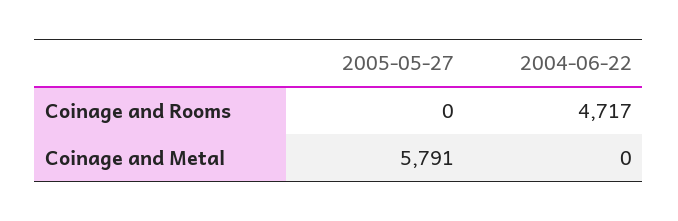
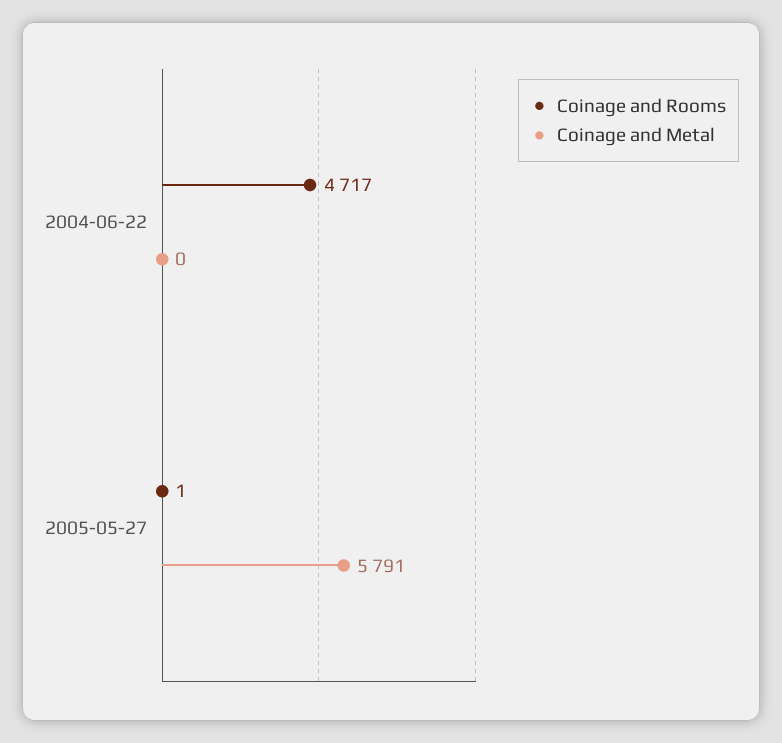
  {
    "Coinage and Rooms": {
-     "2005-05-27": 0,
+     "2005-05-27": 1,
      "2004-06-22": 4717
    },
    "Coinage and Metal": {
      "2005-05-27": 5791,
      "2004-06-22": 0
    }
  }

